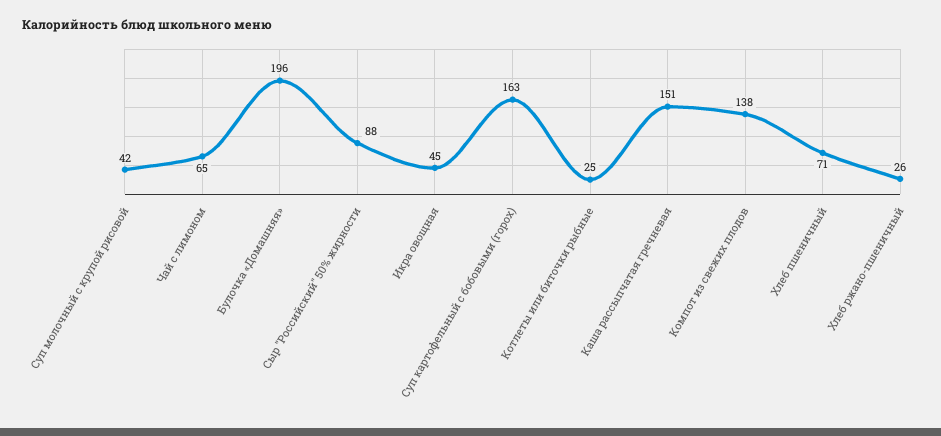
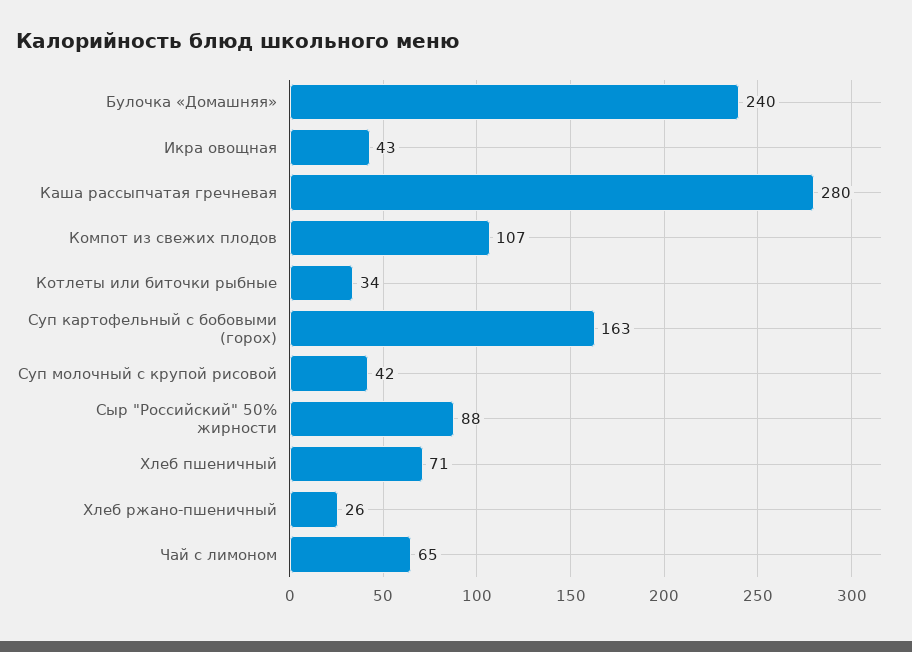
  {
    "Суп молочный с крупой рисовой": 42,
    "Чай с лимоном": 65,
-   "Булочка «Домашняя»": 196,
+   "Булочка «Домашняя»": 240,
    "Сыр \"Российский\" 50% жирности": 88,
-   "Икра овощная": 45,
+   "Икра овощная": 43,
    "Суп картофельный с бобовыми (горох)": 163,
-   "Котлеты или биточки рыбные": 25,
+   "Котлеты или биточки рыбные": 34,
-   "Каша рассыпчатая гречневая": 151,
+   "Каша рассыпчатая гречневая": 280,
-   "Компот из свежих плодов": 138,
+   "Компот из свежих плодов": 107,
    "Хлеб пшеничный": 71,
    "Хлеб ржано-пшеничный": 26
  }

